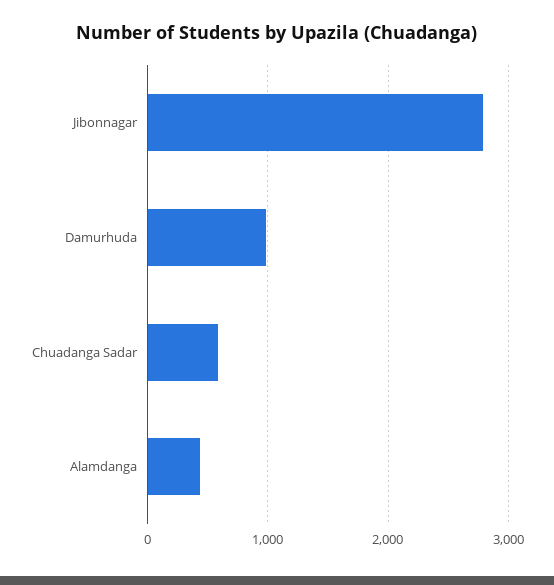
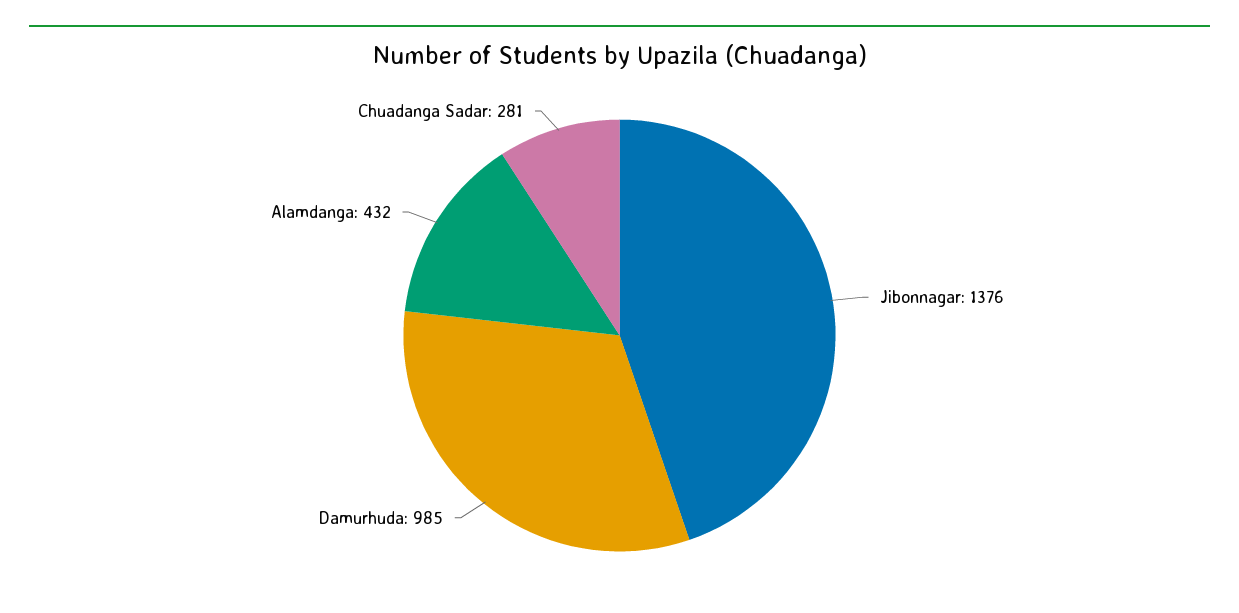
  {
-   "Jibonnagar": 2800,
+   "Jibonnagar": 1376,
    "Damurhuda": 985,
-   "Chuadanga Sadar": 600,
+   "Chuadanga Sadar": 281,
    "Alamdanga": 432
  }

